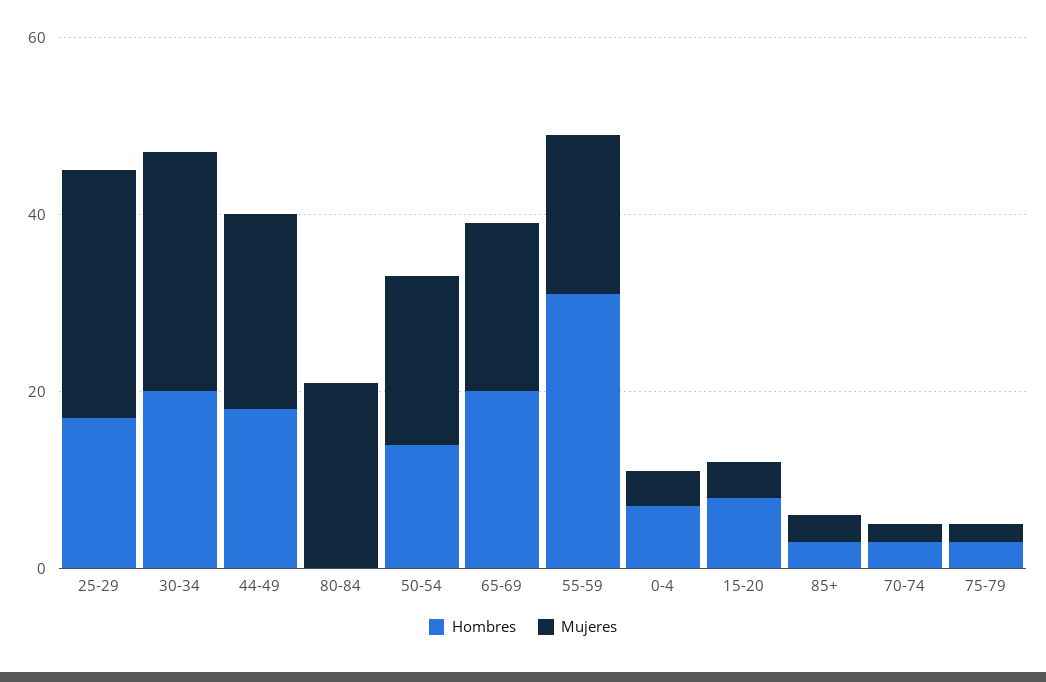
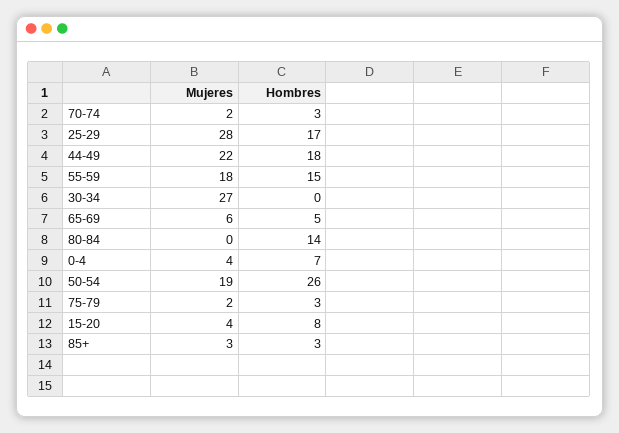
  {
    "Hombres": {
      "25-29": 17,
-     "30-34": 20,
+     "30-34": 0,
      "44-49": 18,
-     "80-84": 0,
+     "80-84": 14,
-     "50-54": 15,
+     "50-54": 26,
-     "65-69": 20,
+     "65-69": 5,
-     "55-59": 30,
+     "55-59": 15,
      "0-4": 7,
      "15-20": 8,
      "85+": 3,
      "70-74": 3,
      "75-79": 3
    },
    "Mujeres": {
      "25-29": 28,
      "30-34": 27,
      "44-49": 22,
-     "80-84": 20,
+     "80-84": 0,
      "50-54": 19,
-     "65-69": 20,
+     "65-69": 6,
      "55-59": 18,
      "0-4": 4,
      "15-20": 4,
      "85+": 3,
      "70-74": 2,
      "75-79": 2
    }
  }

